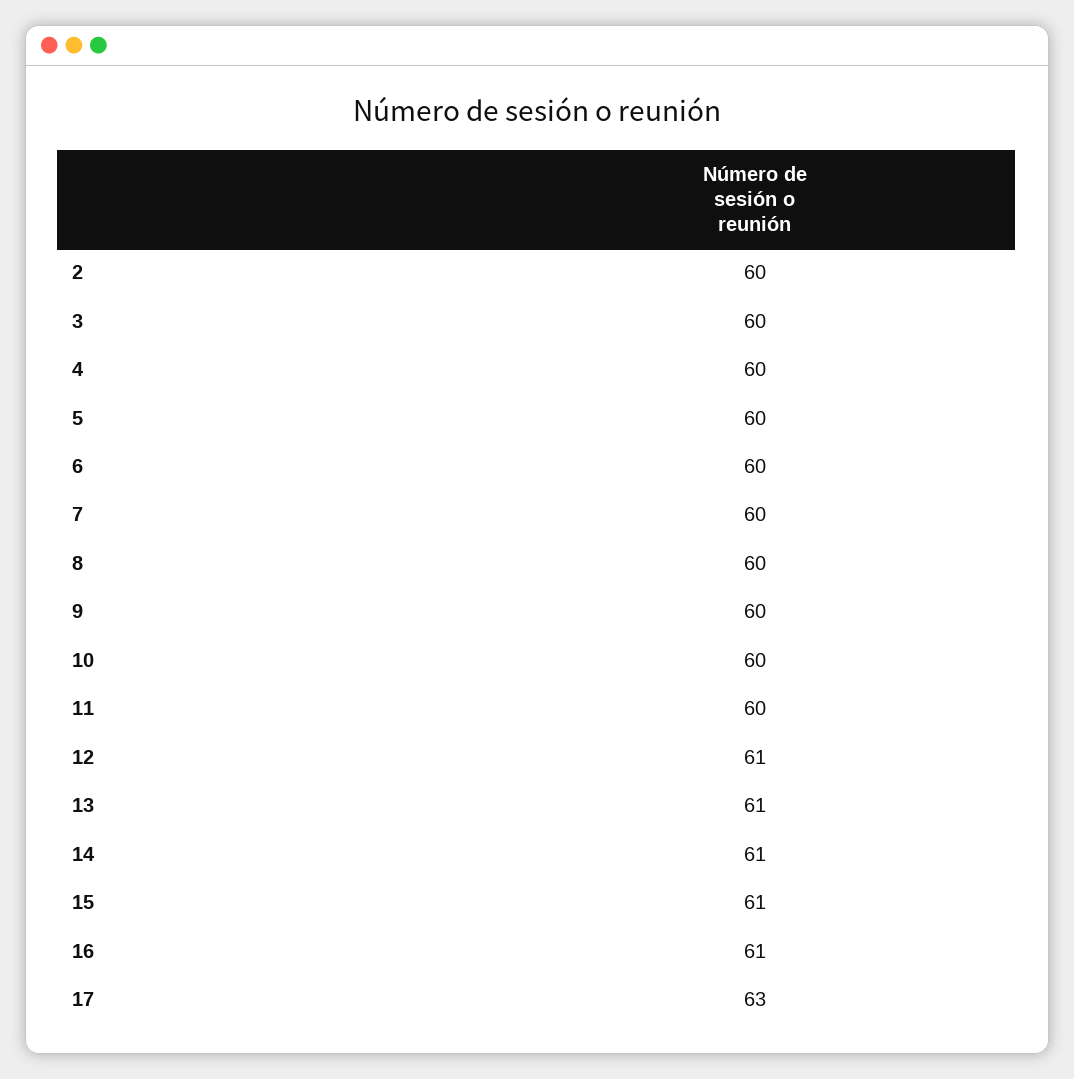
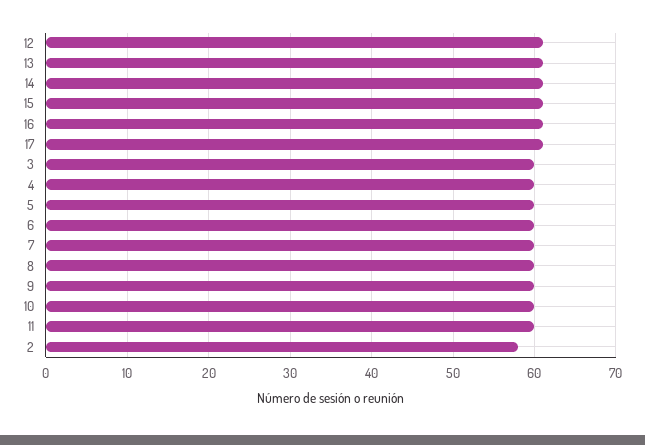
  {
-   "2": 60,
+   "2": 58,
    "3": 60,
    "4": 60,
    "5": 60,
    "6": 60,
    "7": 60,
    "8": 60,
    "9": 60,
    "10": 60,
    "11": 60,
    "12": 61,
    "13": 61,
    "14": 61,
    "15": 61,
    "16": 61,
-   "17": 63
+   "17": 61
  }

